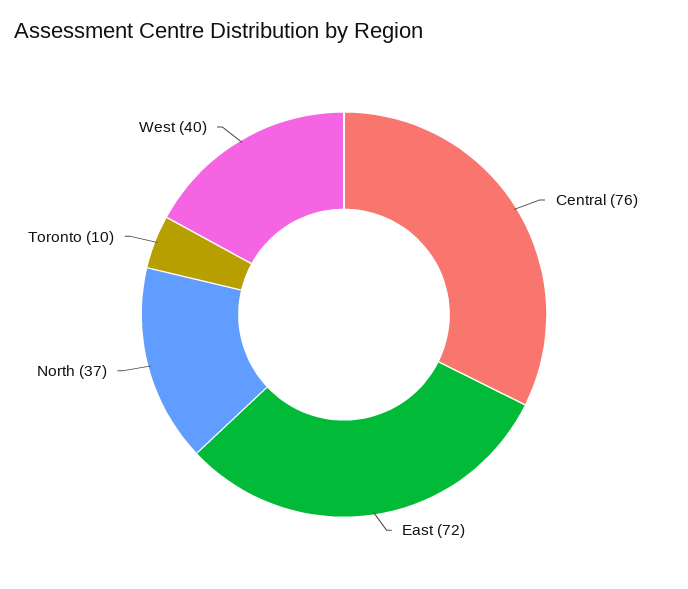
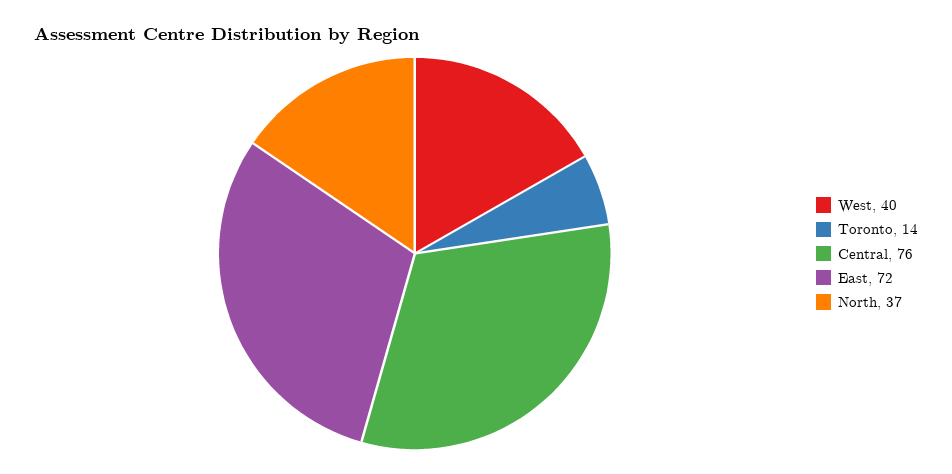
  {
    "Central": 76,
    "East": 72,
    "North": 37,
-   "Toronto": 10,
+   "Toronto": 14,
    "West": 40
  }

